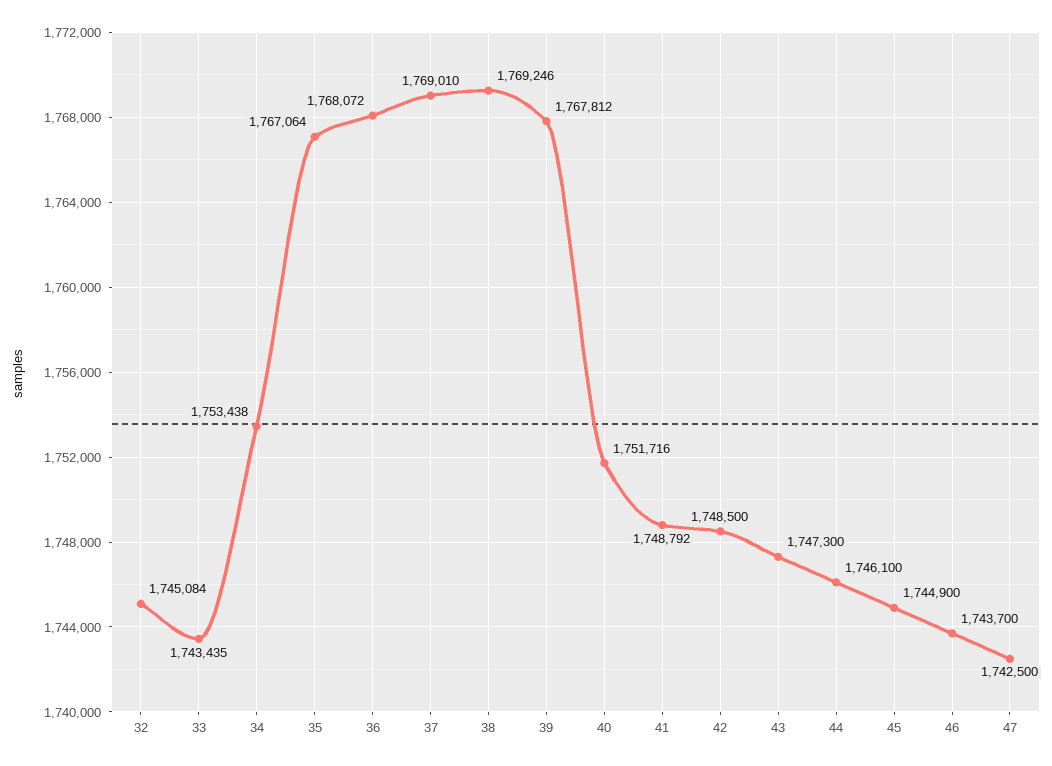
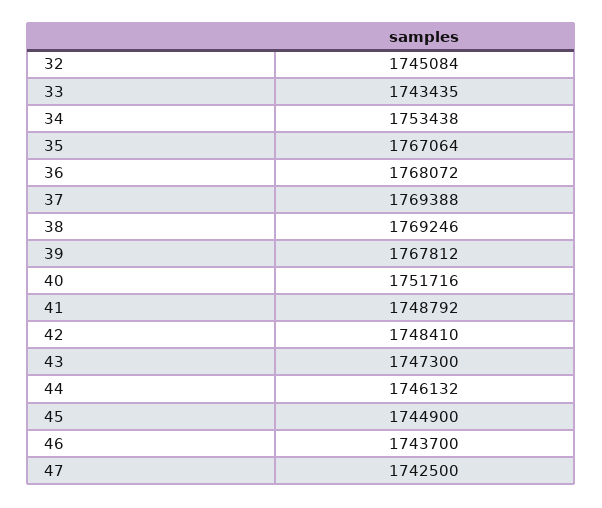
  {
    "32": 1745084,
    "33": 1743435,
    "34": 1753438,
    "35": 1767064,
    "36": 1768072,
-   "37": 1769010,
+   "37": 1769388,
    "38": 1769246,
    "39": 1767812,
    "40": 1751716,
    "41": 1748792,
-   "42": 1748500,
+   "42": 1748410,
    "43": 1747300,
-   "44": 1746100,
+   "44": 1746132,
    "45": 1744900,
    "46": 1743700,
    "47": 1742500
  }

